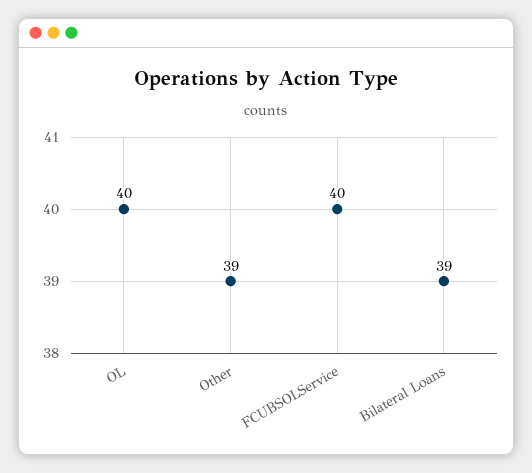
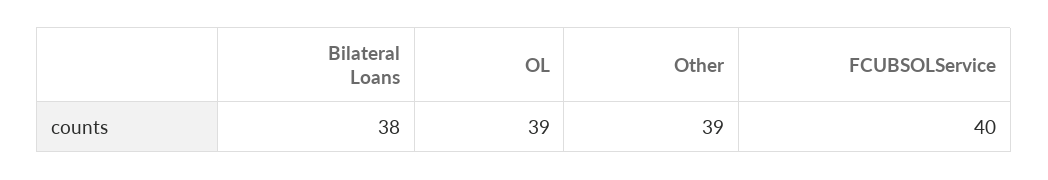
  {
-   "OL": 40,
+   "OL": 39,
    "Other": 39,
    "FCUBSOLService": 40,
-   "Bilateral Loans": 39
+   "Bilateral Loans": 38
  }

